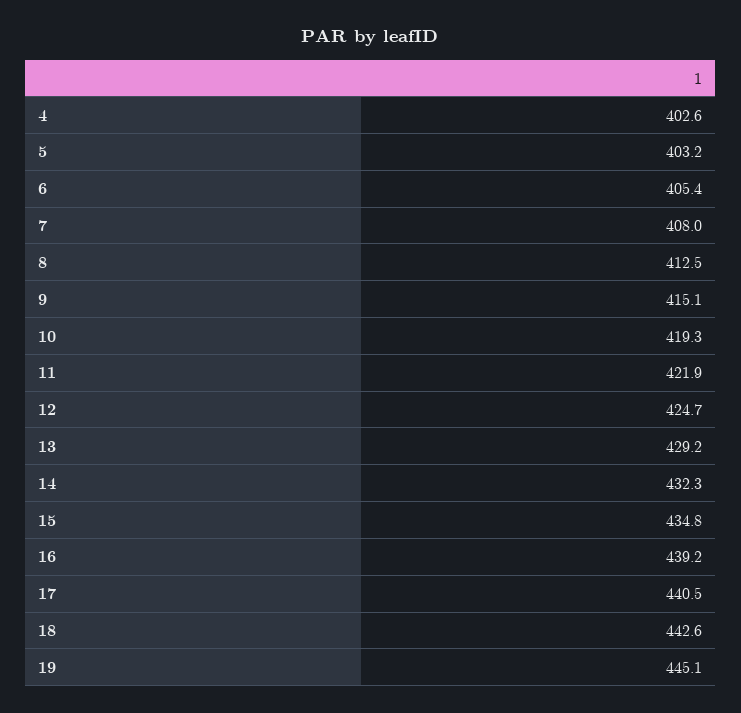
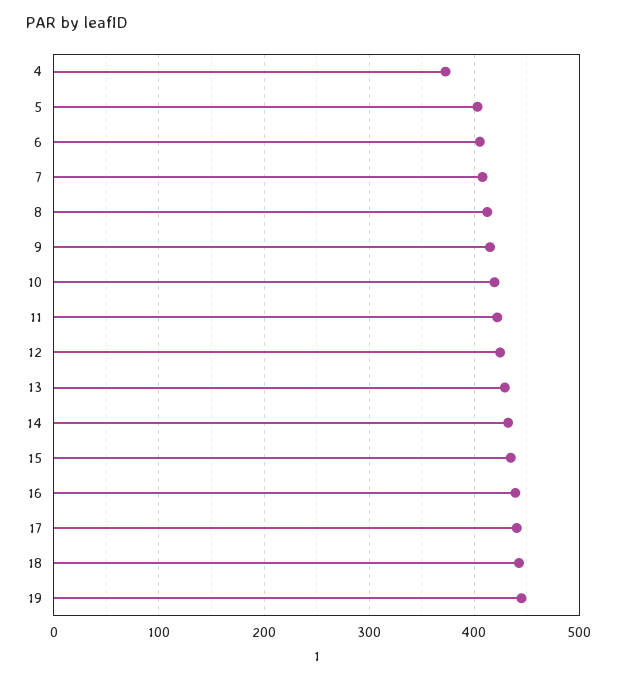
  {
-   "4": 402.6,
+   "4": 370,
    "5": 403.2,
    "6": 405.4,
    "7": 408,
    "8": 412.5,
    "9": 415.1,
    "10": 419.3,
    "11": 421.9,
    "12": 424.7,
    "13": 429.2,
    "14": 432.3,
    "15": 434.8,
    "16": 439.2,
    "17": 440.5,
    "18": 442.6,
    "19": 445.1
  }

